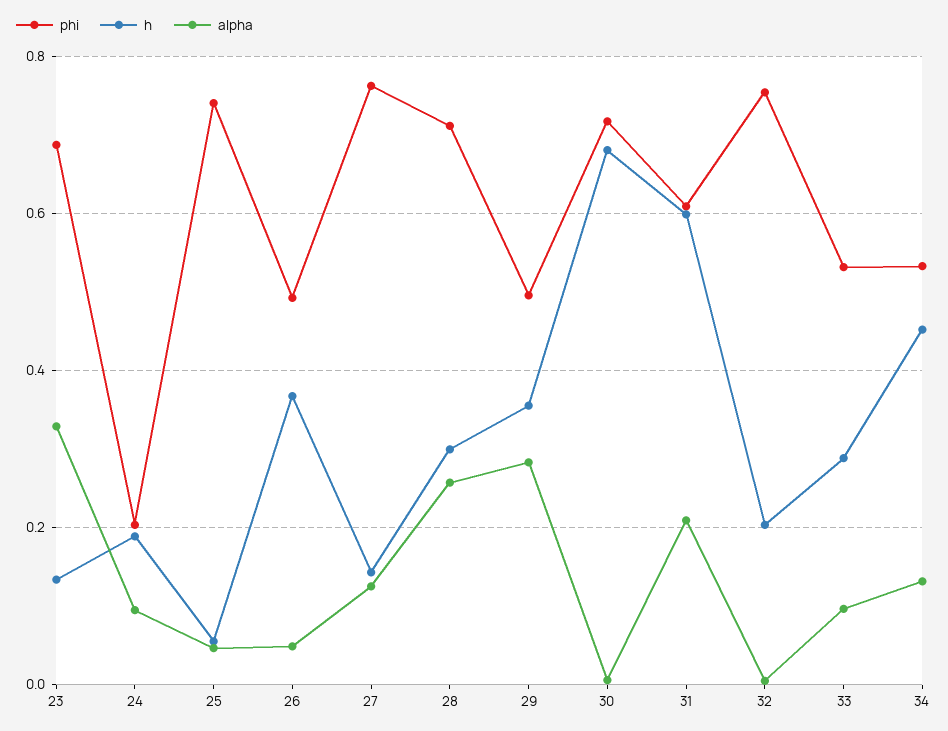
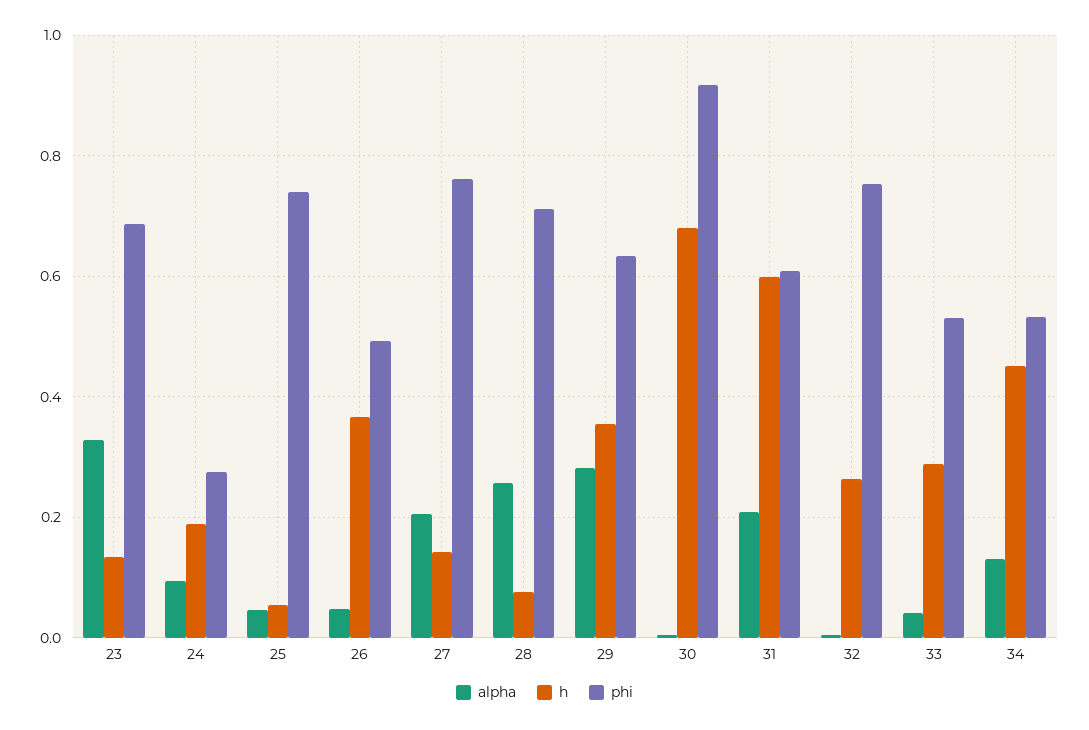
  {
    "phi": {
      "23": 0.68,
-     "24": 0.2,
+     "24": 0.28,
      "25": 0.74,
      "26": 0.5,
      "27": 0.76,
      "28": 0.72,
-     "29": 0.5,
+     "29": 0.64,
-     "30": 0.72,
+     "30": 0.92,
      "31": 0.6,
      "32": 0.76,
      "33": 0.54,
      "34": 0.54
    },
    "h": {
      "23": 0.14,
      "24": 0.18,
      "25": 0.06,
      "26": 0.36,
      "27": 0.14,
-     "28": 0.3,
+     "28": 0.08,
      "29": 0.36,
      "30": 0.68,
      "31": 0.6,
-     "32": 0.2,
+     "32": 0.26,
      "33": 0.28,
      "34": 0.46
    },
    "alpha": {
      "23": 0.32,
      "24": 0.1,
      "25": 0.04,
      "26": 0.04,
-     "27": 0.12,
+     "27": 0.2,
      "28": 0.26,
      "29": 0.28,
      "30": 0,
      "31": 0.2,
      "32": 0,
-     "33": 0.1,
+     "33": 0.04,
      "34": 0.14
    }
  }

